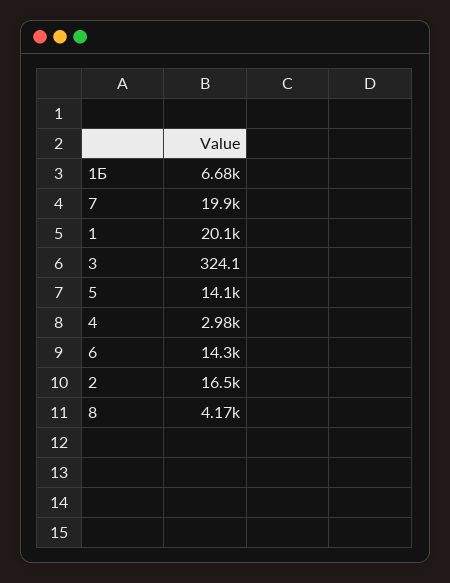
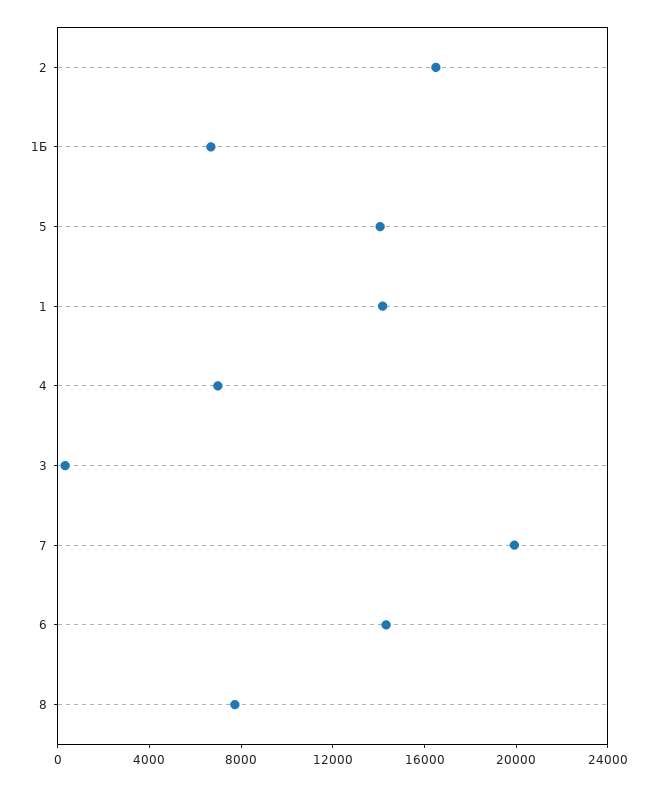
  {
    "1Б": 6680,
    "7": 19900,
-   "1": 20100,
+   "1": 14000,
    "3": 324.1,
    "5": 14100,
-   "4": 2980,
+   "4": 7000,
    "6": 14300,
    "2": 16500,
-   "8": 4170
+   "8": 8000
  }

